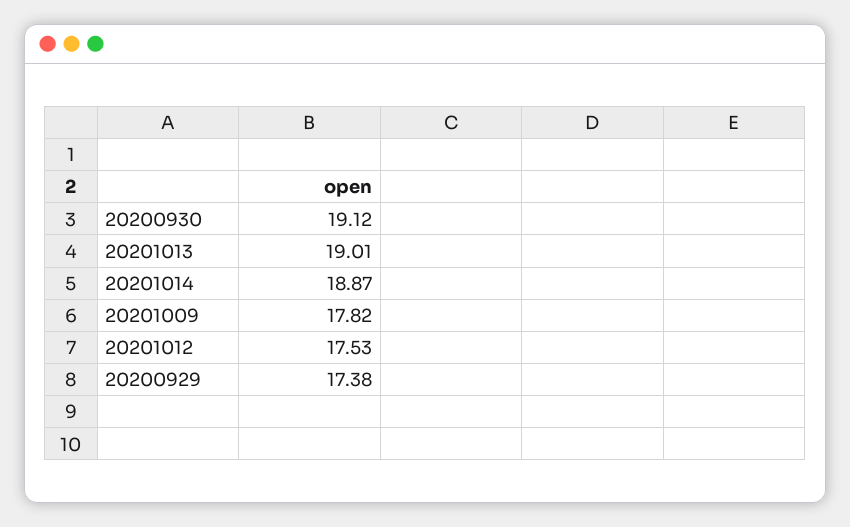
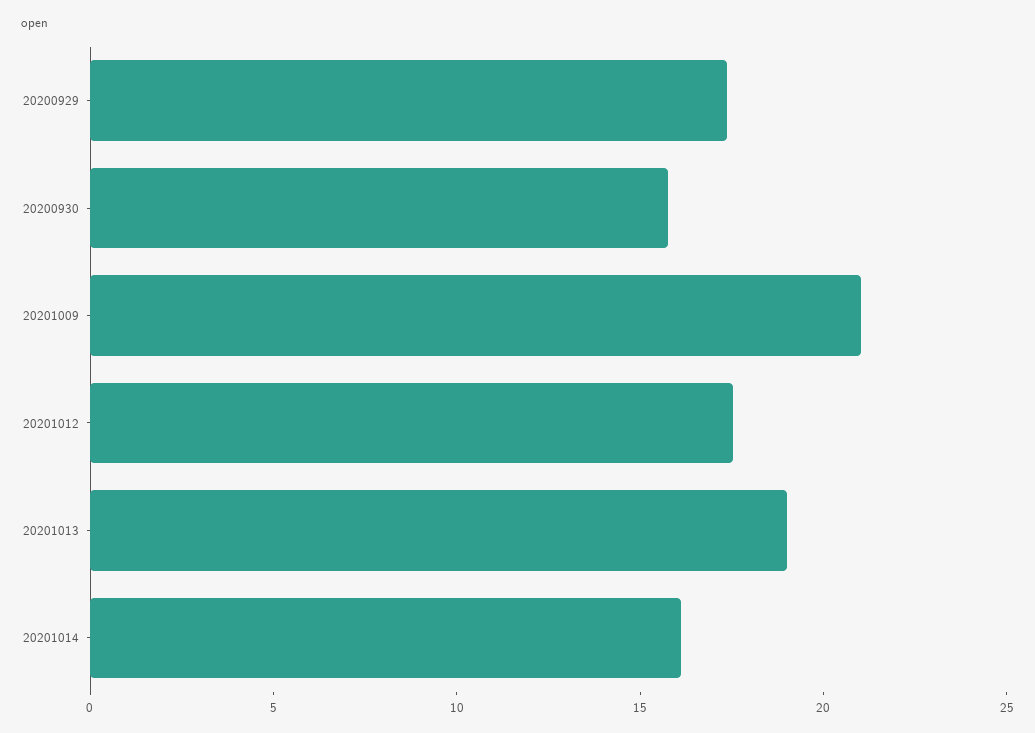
  {
-   "20200930": 19.12,
+   "20200930": 16,
    "20201013": 19.01,
-   "20201014": 18.87,
+   "20201014": 16,
-   "20201009": 17.82,
+   "20201009": 21,
    "20201012": 17.53,
    "20200929": 17.38
  }

